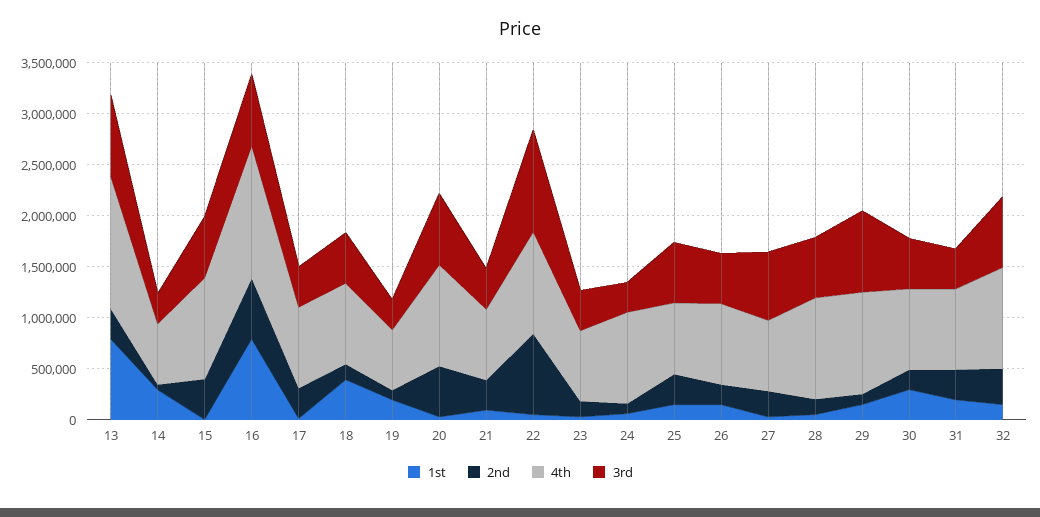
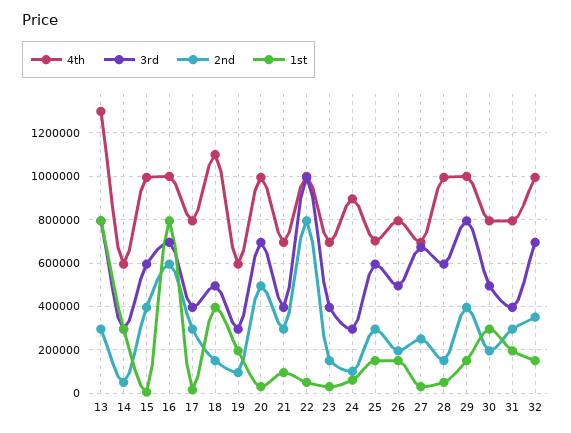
  {
    "1st": {
      "13": 800000,
      "14": 300000,
      "15": 0,
      "16": 800000,
      "17": 0,
      "18": 400000,
      "19": 200000,
      "20": 50000,
      "21": 100000,
      "22": 50000,
      "23": 50000,
      "24": 50000,
      "25": 150000,
      "26": 150000,
      "27": 50000,
      "28": 50000,
      "29": 150000,
      "30": 300000,
      "31": 200000,
      "32": 150000
    },
    "2nd": {
      "13": 300000,
      "14": 50000,
      "15": 400000,
      "16": 600000,
      "17": 300000,
      "18": 150000,
      "19": 100000,
      "20": 500000,
      "21": 300000,
      "22": 800000,
      "23": 150000,
      "24": 100000,
      "25": 300000,
      "26": 200000,
      "27": 250000,
      "28": 150000,
-     "29": 100000,
+     "29": 400000,
      "30": 200000,
      "31": 300000,
      "32": 350000
    },
    "4th": {
      "13": 1300000,
      "14": 600000,
      "15": 1000000,
-     "16": 1300000,
+     "16": 1000000,
      "17": 800000,
-     "18": 800000,
+     "18": 1100000,
      "19": 600000,
      "20": 1000000,
      "21": 700000,
      "22": 1000000,
      "23": 700000,
      "24": 900000,
      "25": 700000,
      "26": 800000,
      "27": 700000,
      "28": 1000000,
      "29": 1000000,
      "30": 800000,
      "31": 800000,
      "32": 1000000
    },
    "3rd": {
      "13": 800000,
      "14": 300000,
      "15": 600000,
      "16": 700000,
      "17": 400000,
      "18": 500000,
      "19": 300000,
      "20": 700000,
      "21": 400000,
      "22": 1000000,
      "23": 400000,
      "24": 300000,
      "25": 600000,
      "26": 500000,
      "27": 650000,
      "28": 600000,
      "29": 800000,
      "30": 500000,
      "31": 400000,
      "32": 700000
    }
  }

